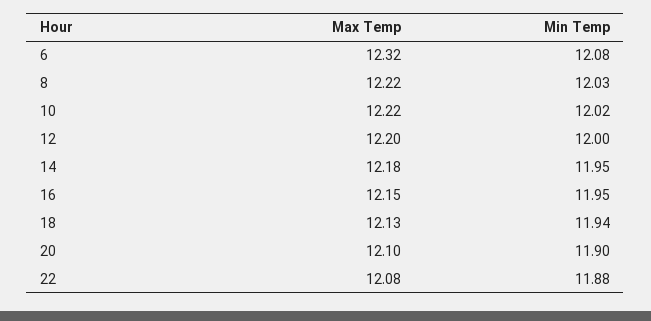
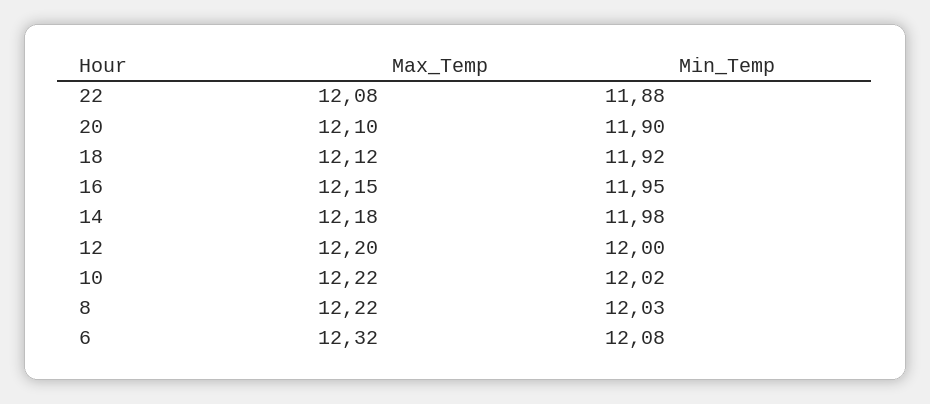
  {
    "Max Temp": {
      "6": 12.32,
      "8": 12.22,
      "10": 12.22,
      "12": 12.2,
      "14": 12.18,
      "16": 12.15,
-     "18": 12.13,
+     "18": 12.12,
      "20": 12.1,
      "22": 12.08
    },
    "Min Temp": {
      "6": 12.08,
      "8": 12.03,
      "10": 12.02,
      "12": 12,
-     "14": 11.95,
+     "14": 11.98,
      "16": 11.95,
-     "18": 11.94,
+     "18": 11.92,
      "20": 11.9,
      "22": 11.88
    }
  }

